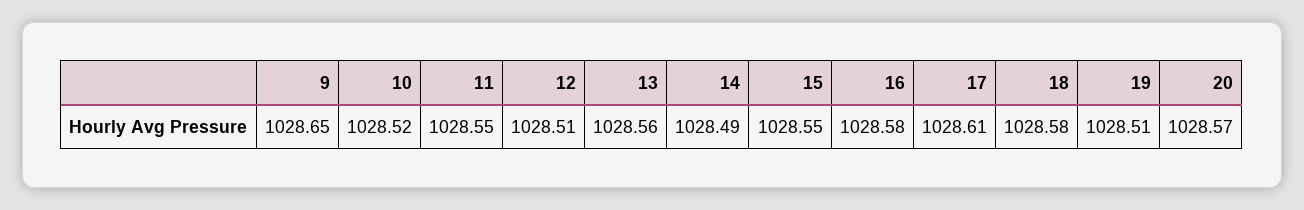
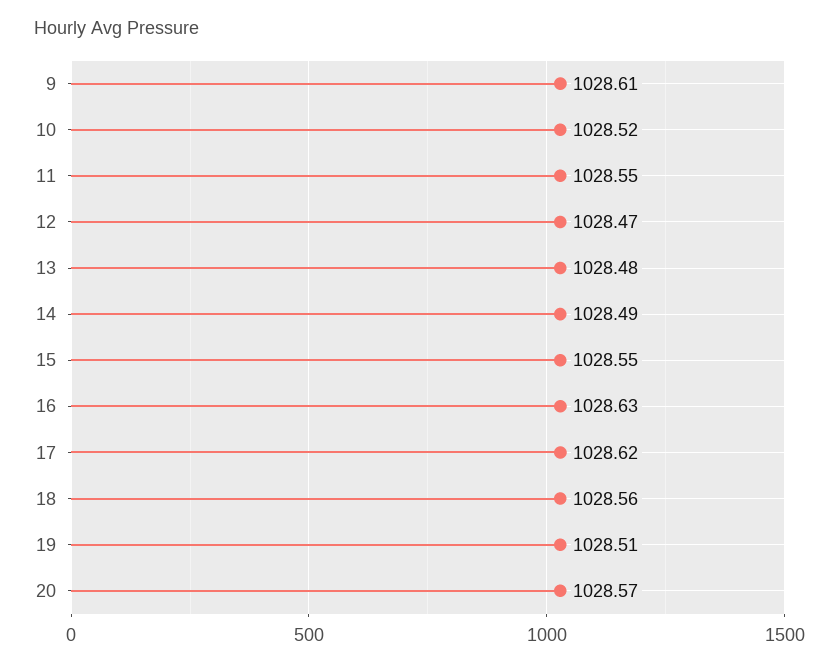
  {
-   "9": 1028.65,
+   "9": 1028.61,
    "10": 1028.52,
    "11": 1028.55,
-   "12": 1028.51,
+   "12": 1028.47,
-   "13": 1028.56,
+   "13": 1028.48,
    "14": 1028.49,
    "15": 1028.55,
-   "16": 1028.58,
+   "16": 1028.63,
-   "17": 1028.61,
+   "17": 1028.62,
-   "18": 1028.58,
+   "18": 1028.56,
    "19": 1028.51,
    "20": 1028.57
  }

